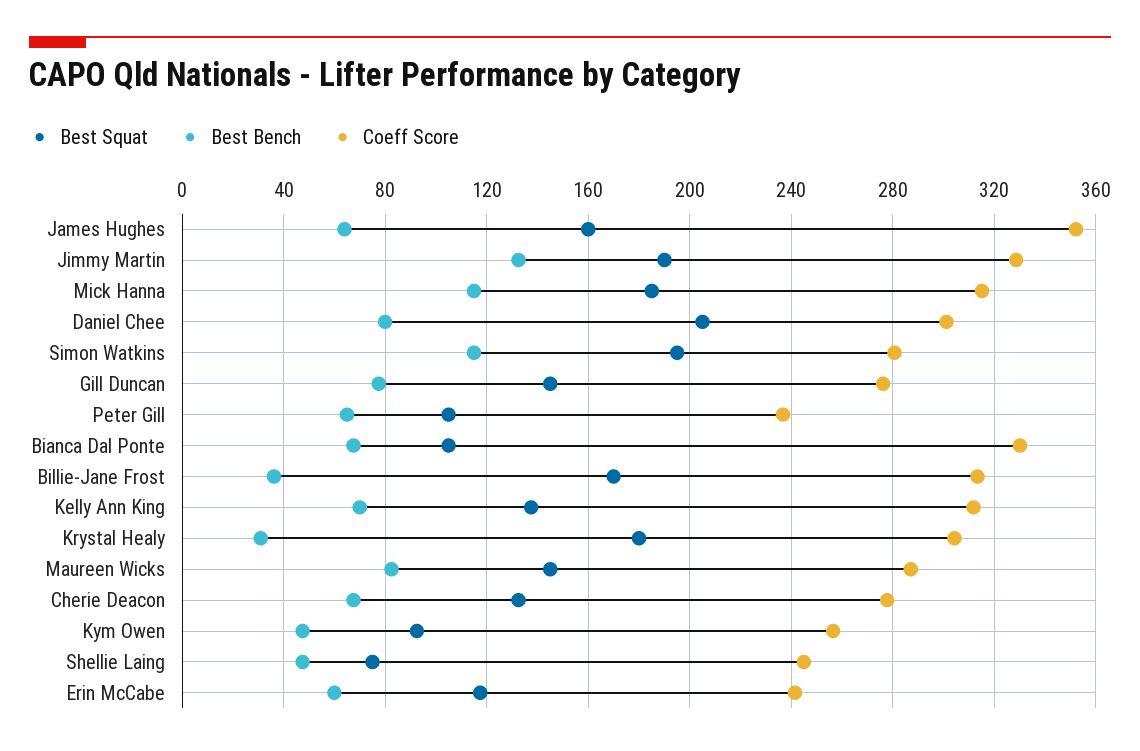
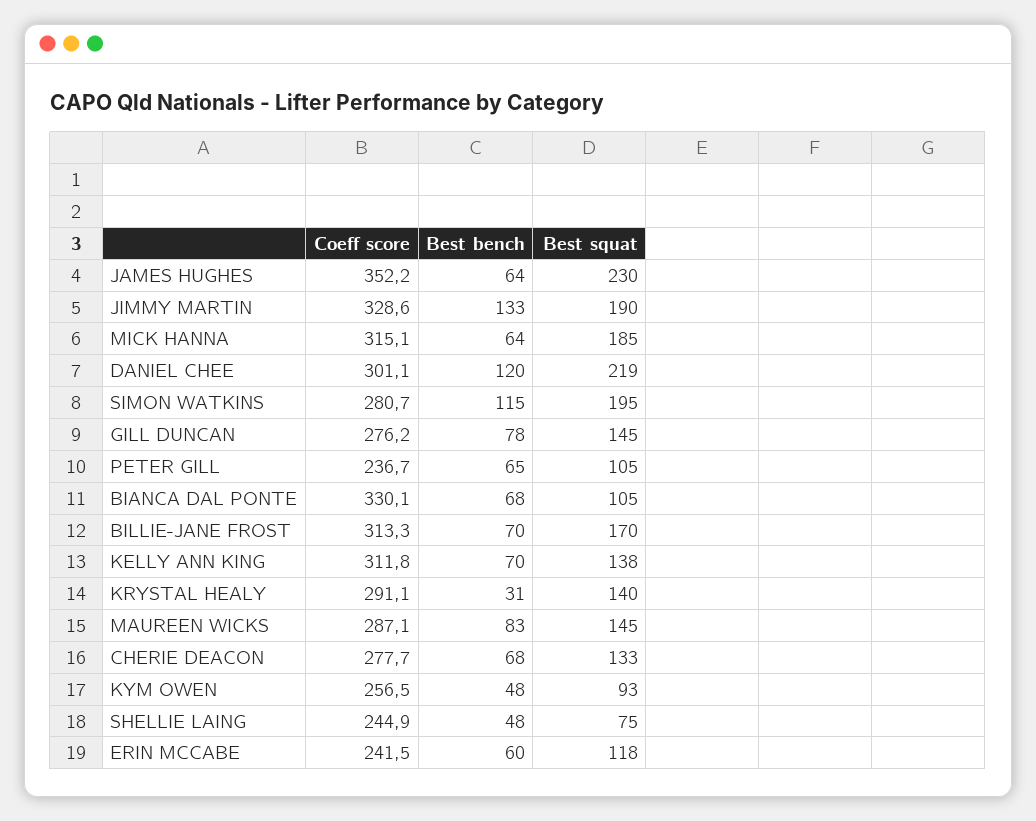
  {
    "Best Squat": {
-     "James Hughes": 160,
+     "James Hughes": 230,
      "Jimmy Martin": 190,
      "Mick Hanna": 185,
-     "Daniel Chee": 205,
+     "Daniel Chee": 219,
      "Simon Watkins": 195,
      "Gill Duncan": 145,
      "Peter Gill": 105,
      "Bianca Dal Ponte": 105,
      "Billie-Jane Frost": 170,
      "Kelly Ann King": 138,
-     "Krystal Healy": 180,
+     "Krystal Healy": 140,
      "Maureen Wicks": 145,
      "Cherie Deacon": 133,
      "Kym Owen": 93,
      "Shellie Laing": 75,
      "Erin McCabe": 118
    },
    "Best Bench": {
      "James Hughes": 64,
      "Jimmy Martin": 133,
-     "Mick Hanna": 115,
+     "Mick Hanna": 64,
-     "Daniel Chee": 80,
+     "Daniel Chee": 120,
      "Simon Watkins": 115,
      "Gill Duncan": 78,
      "Peter Gill": 65,
      "Bianca Dal Ponte": 68,
-     "Billie-Jane Frost": 35,
+     "Billie-Jane Frost": 70,
      "Kelly Ann King": 70,
      "Krystal Healy": 31,
      "Maureen Wicks": 83,
      "Cherie Deacon": 68,
      "Kym Owen": 48,
      "Shellie Laing": 48,
      "Erin McCabe": 60
    },
    "Coeff Score": {
      "James Hughes": 352.2,
      "Jimmy Martin": 328.6,
      "Mick Hanna": 315.1,
      "Daniel Chee": 301.1,
      "Simon Watkins": 280.7,
      "Gill Duncan": 276.2,
      "Peter Gill": 236.7,
      "Bianca Dal Ponte": 330.1,
      "Billie-Jane Frost": 313.3,
      "Kelly Ann King": 311.8,
-     "Krystal Healy": 305,
+     "Krystal Healy": 291.1,
      "Maureen Wicks": 287.1,
      "Cherie Deacon": 277.7,
      "Kym Owen": 256.5,
      "Shellie Laing": 244.9,
      "Erin McCabe": 241.5
    }
  }

